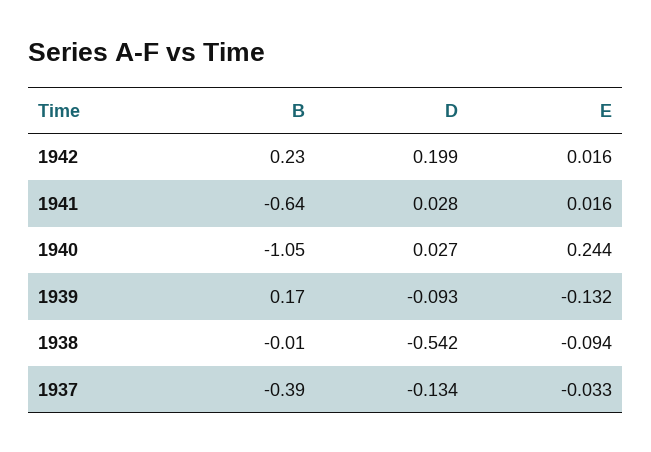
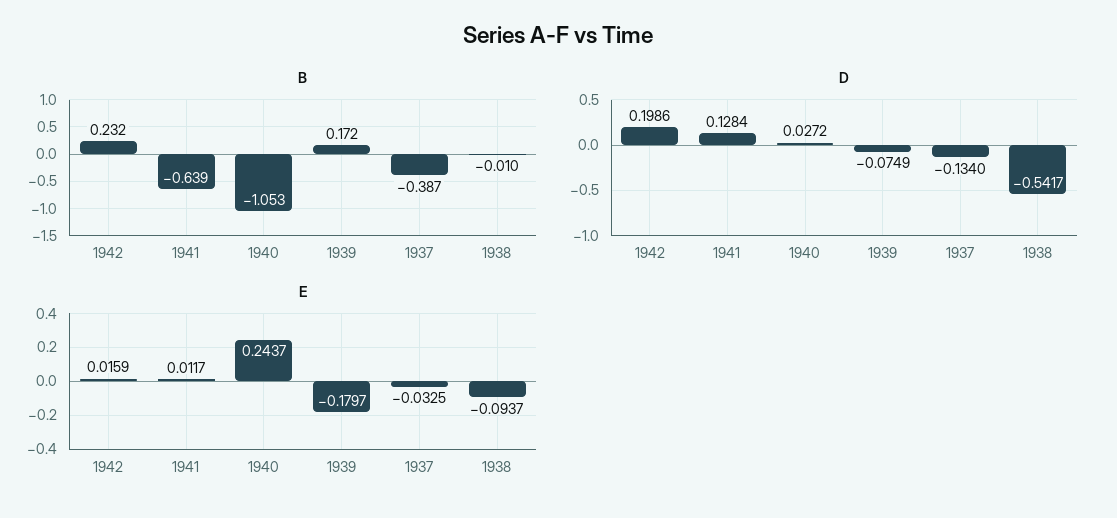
  {
    "B": {
      "1942": 0.232,
      "1941": -0.639,
      "1940": -1.053,
      "1939": 0.172,
      "1938": -0.01,
      "1937": -0.387
    },
    "D": {
      "1942": 0.1986,
-     "1941": 0.028,
+     "1941": 0.1284,
      "1940": 0.0272,
-     "1939": -0.093,
+     "1939": -0.0749,
      "1938": -0.5417,
      "1937": -0.134
    },
    "E": {
      "1942": 0.0159,
-     "1941": 0.016,
+     "1941": 0.0117,
      "1940": 0.2437,
-     "1939": -0.132,
+     "1939": -0.1797,
      "1938": -0.0937,
      "1937": -0.0325
    }
  }

